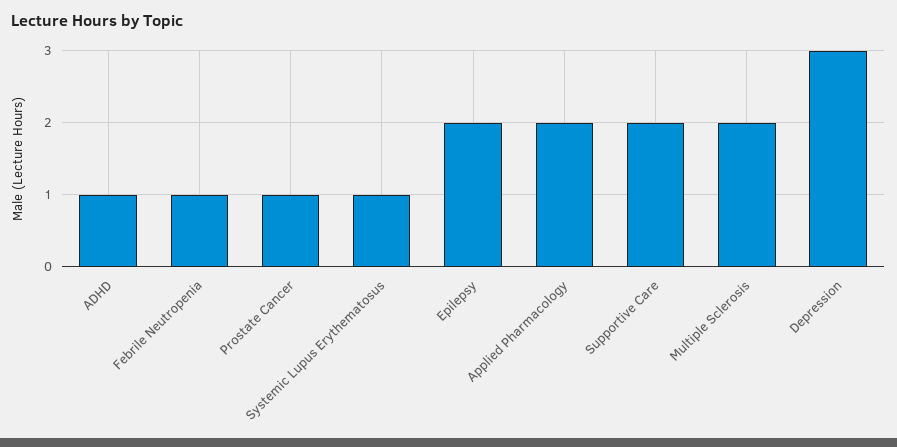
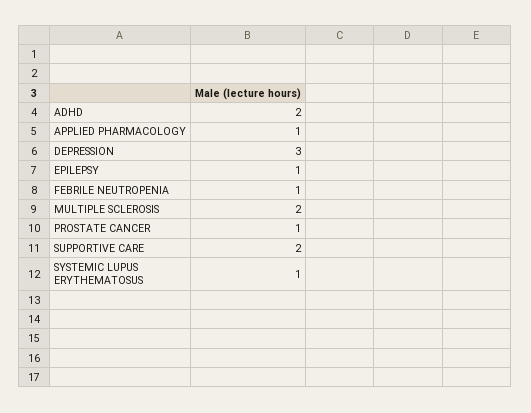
  {
-   "ADHD": 1,
+   "ADHD": 2,
    "Febrile Neutropenia": 1,
    "Prostate Cancer": 1,
    "Systemic Lupus Erythematosus": 1,
-   "Epilepsy": 2,
+   "Epilepsy": 1,
-   "Applied Pharmacology": 2,
+   "Applied Pharmacology": 1,
    "Supportive Care": 2,
    "Multiple Sclerosis": 2,
    "Depression": 3
  }

